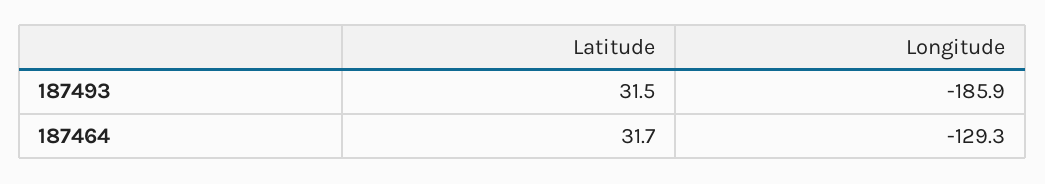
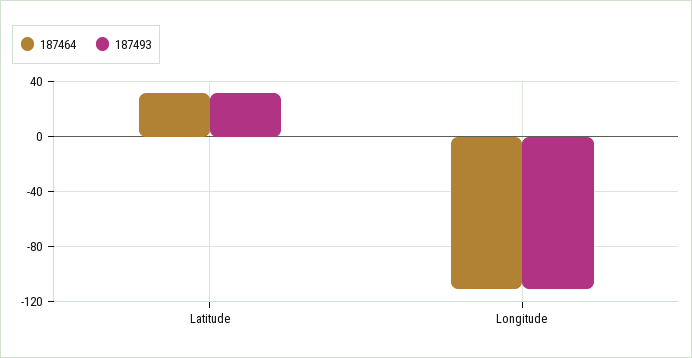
  {
    "187493": {
      "Latitude": 31.5,
-     "Longitude": -185.9
+     "Longitude": -110
    },
    "187464": {
      "Latitude": 31.7,
-     "Longitude": -129.3
+     "Longitude": -110
    }
  }

